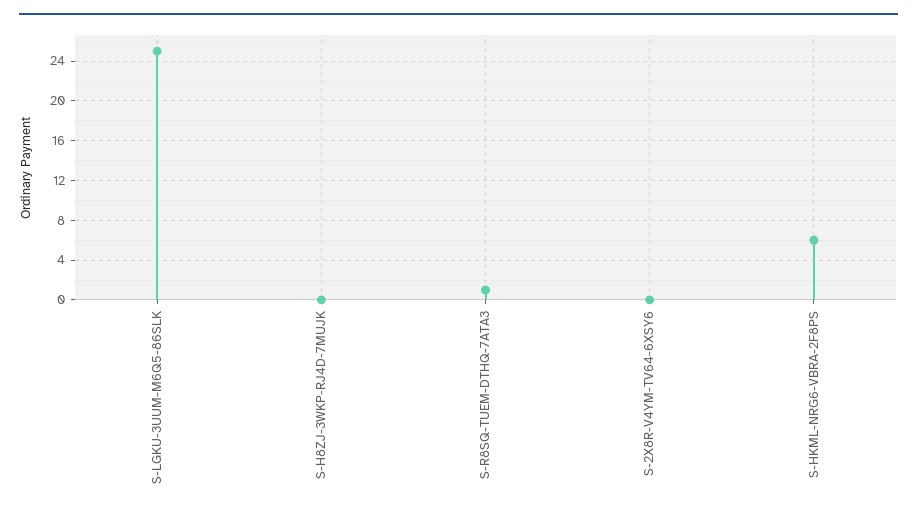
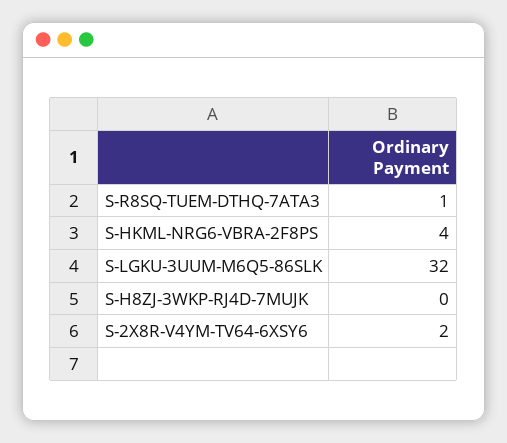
  {
-   "S-LGKU-3UUM-M6Q5-86SLK": 25,
+   "S-LGKU-3UUM-M6Q5-86SLK": 32,
    "S-H8ZJ-3WKP-RJ4D-7MUJK": 0,
    "S-R8SQ-TUEM-DTHQ-7ATA3": 1,
-   "S-2X8R-V4YM-TV64-6XSY6": 0,
+   "S-2X8R-V4YM-TV64-6XSY6": 2,
-   "S-HKML-NRG6-VBRA-2F8PS": 6
+   "S-HKML-NRG6-VBRA-2F8PS": 4
  }

